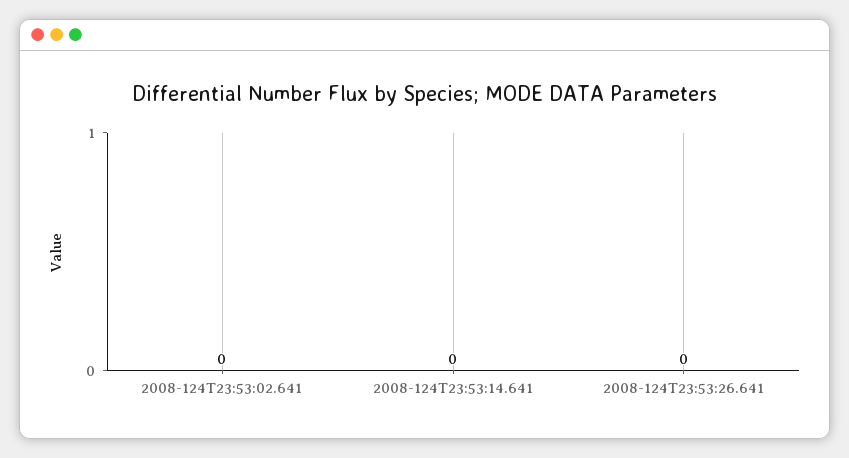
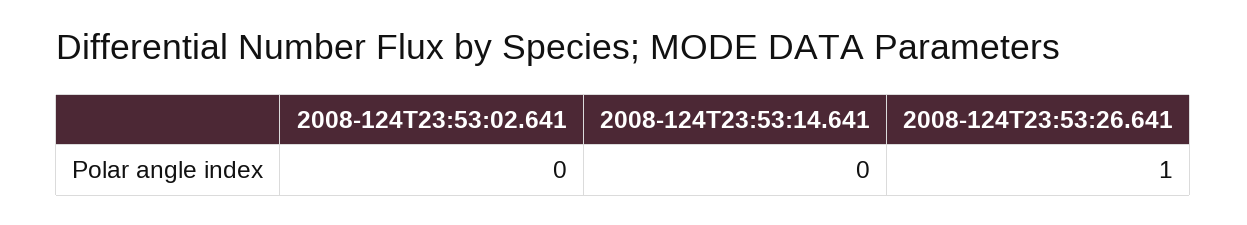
  {
    "2008-124T23:53:02.641": 0,
    "2008-124T23:53:14.641": 0,
-   "2008-124T23:53:26.641": 0
+   "2008-124T23:53:26.641": 1
  }

